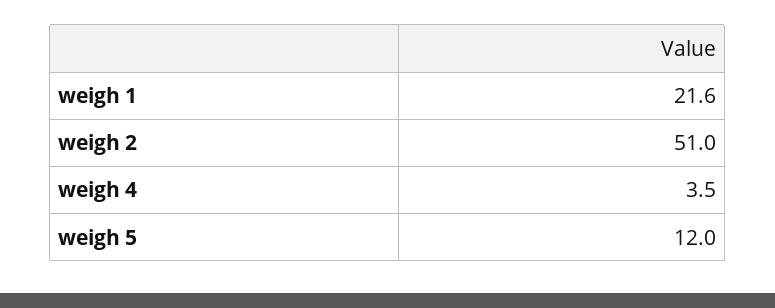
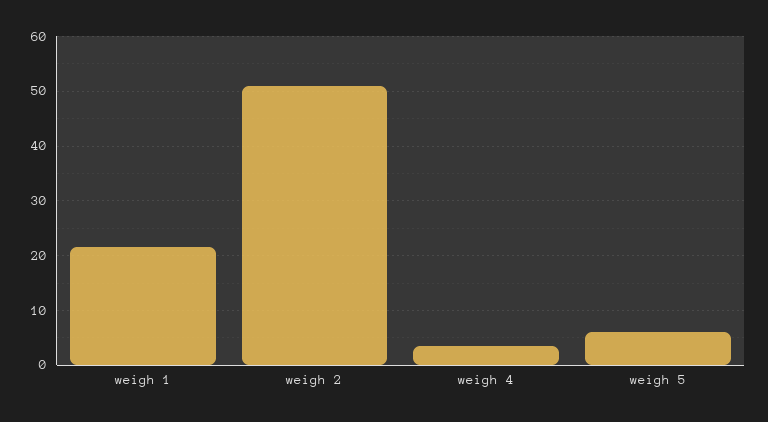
  {
    "weigh 1": 21.6,
    "weigh 2": 51,
    "weigh 4": 3.5,
-   "weigh 5": 12
+   "weigh 5": 6
  }

